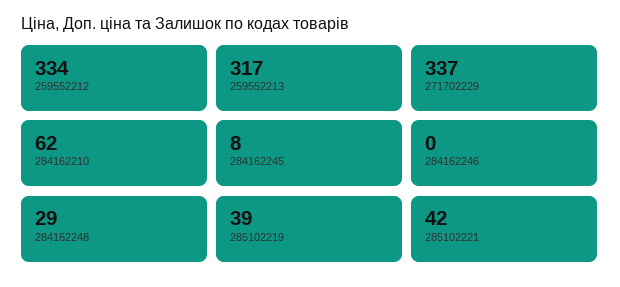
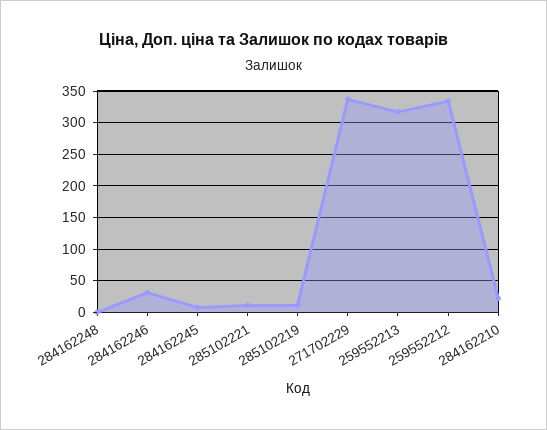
  {
    "259552212": 334,
    "259552213": 317,
    "271702229": 337,
-   "284162210": 62,
+   "284162210": 20,
    "284162245": 8,
-   "284162246": 0,
+   "284162246": 30,
-   "284162248": 29,
+   "284162248": 0,
-   "285102219": 39,
+   "285102219": 10,
-   "285102221": 42
+   "285102221": 10
  }

